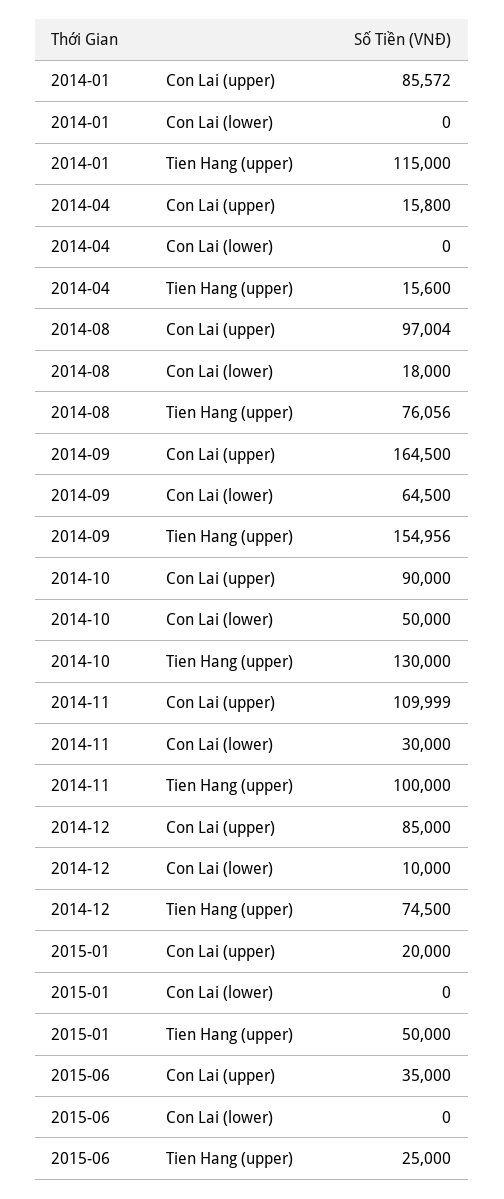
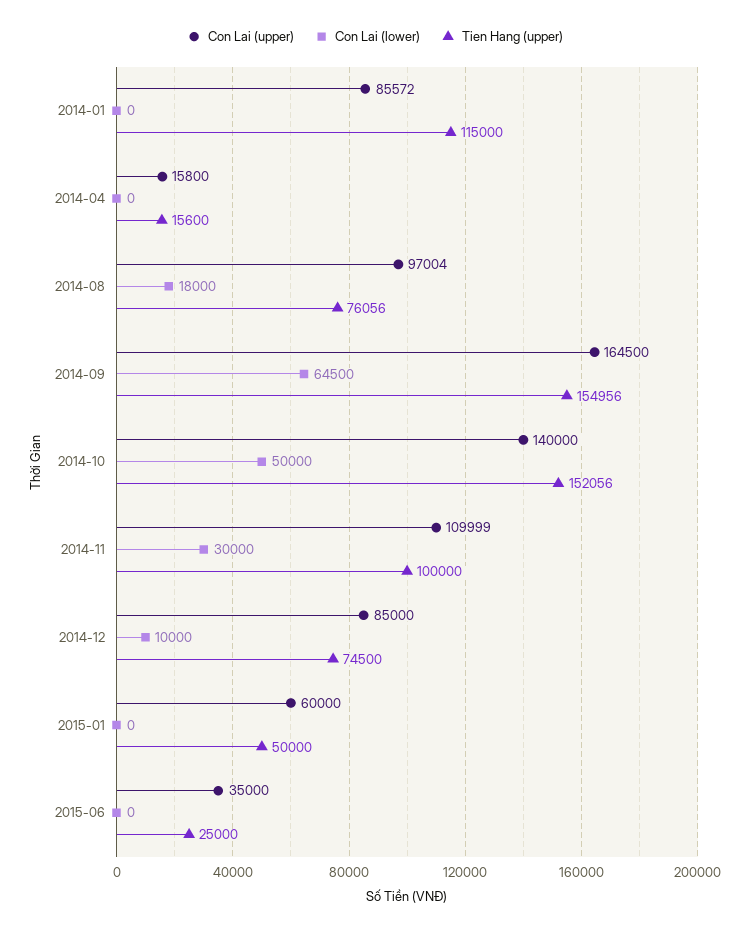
  {
    "Con Lai (upper)": {
      "2014-01": 85572,
      "2014-04": 15800,
      "2014-08": 97004,
      "2014-09": 164500,
-     "2014-10": 90000,
+     "2014-10": 140000,
      "2014-11": 109999,
      "2014-12": 85000,
-     "2015-01": 20000,
+     "2015-01": 60000,
      "2015-06": 35000
    },
    "Con Lai (lower)": {
      "2014-01": 0,
      "2014-04": 0,
      "2014-08": 18000,
      "2014-09": 64500,
      "2014-10": 50000,
      "2014-11": 30000,
      "2014-12": 10000,
      "2015-01": 0,
      "2015-06": 0
    },
    "Tien Hang (upper)": {
      "2014-01": 115000,
      "2014-04": 15600,
      "2014-08": 76056,
      "2014-09": 154956,
-     "2014-10": 130000,
+     "2014-10": 152056,
      "2014-11": 100000,
      "2014-12": 74500,
      "2015-01": 50000,
      "2015-06": 25000
    }
  }

